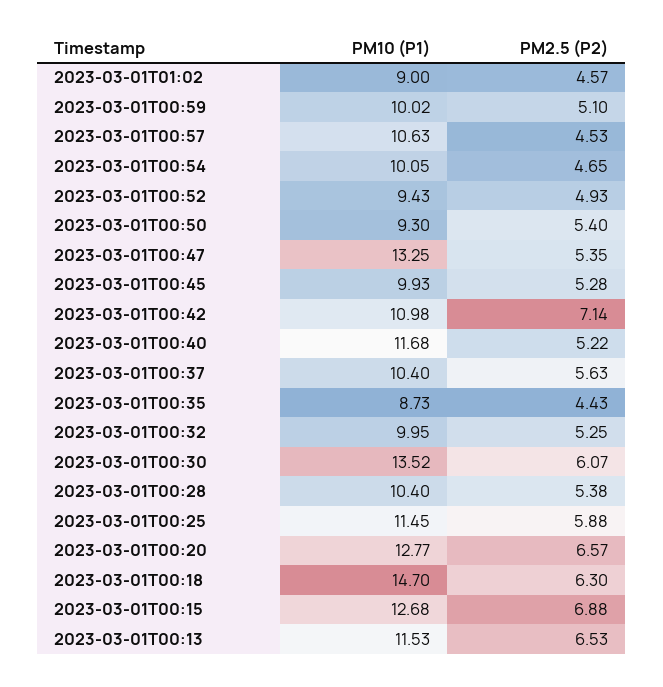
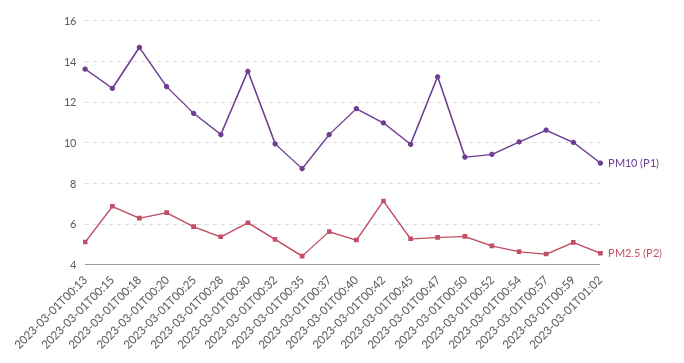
  {
    "PM10 (P1)": {
      "2023-03-01T01:02": 9,
      "2023-03-01T00:59": 10.02,
      "2023-03-01T00:57": 10.63,
      "2023-03-01T00:54": 10.05,
      "2023-03-01T00:52": 9.43,
      "2023-03-01T00:50": 9.3,
      "2023-03-01T00:47": 13.25,
      "2023-03-01T00:45": 9.93,
      "2023-03-01T00:42": 10.98,
      "2023-03-01T00:40": 11.68,
      "2023-03-01T00:37": 10.4,
      "2023-03-01T00:35": 8.73,
      "2023-03-01T00:32": 9.95,
      "2023-03-01T00:30": 13.52,
      "2023-03-01T00:28": 10.4,
      "2023-03-01T00:25": 11.45,
      "2023-03-01T00:20": 12.77,
      "2023-03-01T00:18": 14.7,
      "2023-03-01T00:15": 12.68,
-     "2023-03-01T00:13": 11.53
+     "2023-03-01T00:13": 13.5
    },
    "PM2.5 (P2)": {
      "2023-03-01T01:02": 4.57,
      "2023-03-01T00:59": 5.1,
      "2023-03-01T00:57": 4.53,
      "2023-03-01T00:54": 4.65,
      "2023-03-01T00:52": 4.93,
      "2023-03-01T00:50": 5.4,
      "2023-03-01T00:47": 5.35,
      "2023-03-01T00:45": 5.28,
      "2023-03-01T00:42": 7.14,
      "2023-03-01T00:40": 5.22,
      "2023-03-01T00:37": 5.63,
      "2023-03-01T00:35": 4.43,
      "2023-03-01T00:32": 5.25,
      "2023-03-01T00:30": 6.07,
      "2023-03-01T00:28": 5.38,
      "2023-03-01T00:25": 5.88,
      "2023-03-01T00:20": 6.57,
      "2023-03-01T00:18": 6.3,
      "2023-03-01T00:15": 6.88,
-     "2023-03-01T00:13": 6.53
+     "2023-03-01T00:13": 5
    }
  }

